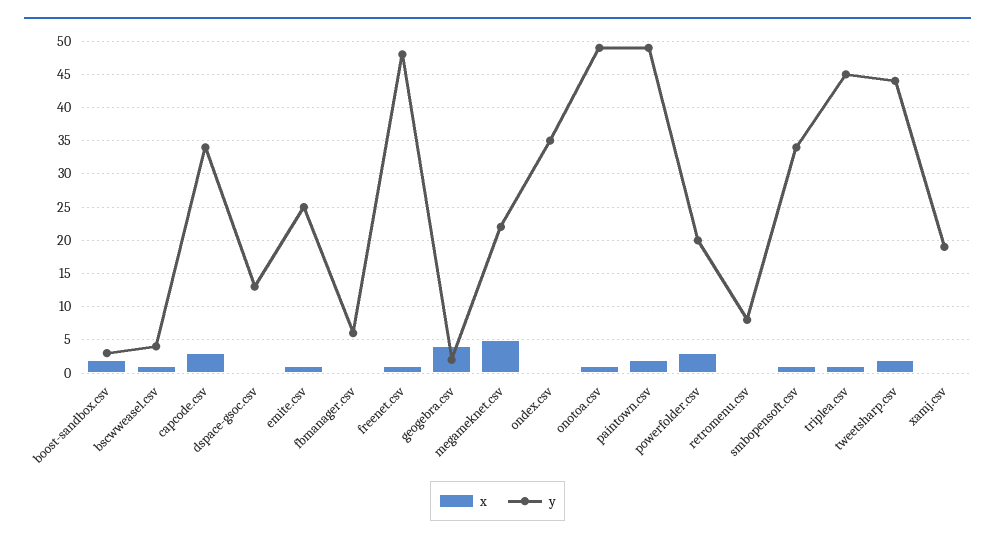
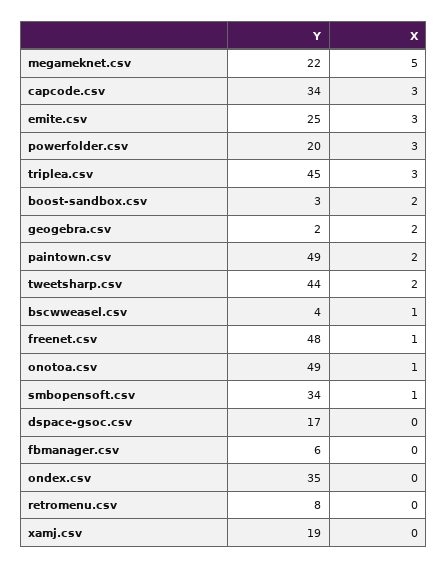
  {
    "x": {
      "boost-sandbox.csv": 2,
      "bscwweasel.csv": 1,
      "capcode.csv": 3,
      "dspace-gsoc.csv": 0,
-     "emite.csv": 1,
+     "emite.csv": 3,
      "fbmanager.csv": 0,
      "freenet.csv": 1,
-     "geogebra.csv": 4,
+     "geogebra.csv": 2,
      "megameknet.csv": 5,
      "ondex.csv": 0,
      "onotoa.csv": 1,
      "paintown.csv": 2,
      "powerfolder.csv": 3,
      "retromenu.csv": 0,
      "smbopensoft.csv": 1,
-     "triplea.csv": 1,
+     "triplea.csv": 3,
      "tweetsharp.csv": 2,
      "xamj.csv": 0
    },
    "y": {
      "boost-sandbox.csv": 3,
      "bscwweasel.csv": 4,
      "capcode.csv": 34,
-     "dspace-gsoc.csv": 13,
+     "dspace-gsoc.csv": 17,
      "emite.csv": 25,
      "fbmanager.csv": 6,
      "freenet.csv": 48,
      "geogebra.csv": 2,
      "megameknet.csv": 22,
      "ondex.csv": 35,
      "onotoa.csv": 49,
      "paintown.csv": 49,
      "powerfolder.csv": 20,
      "retromenu.csv": 8,
      "smbopensoft.csv": 34,
      "triplea.csv": 45,
      "tweetsharp.csv": 44,
      "xamj.csv": 19
    }
  }

